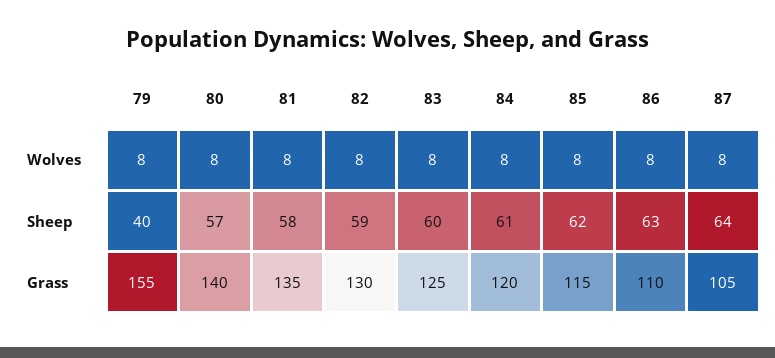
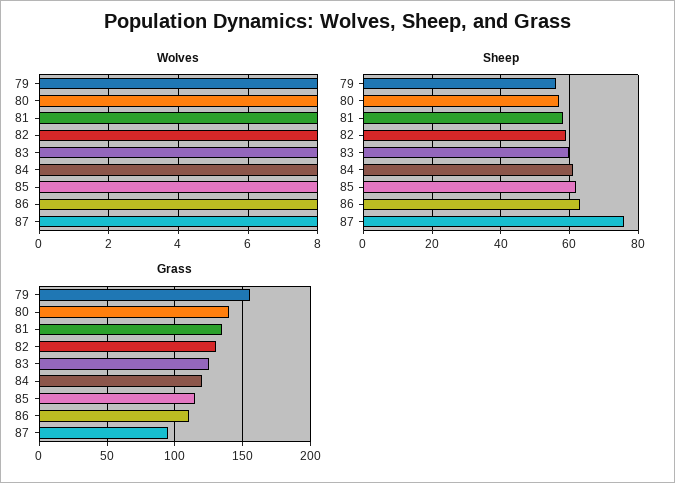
  {
    "Wolves": {
      "79": 8,
      "80": 8,
      "81": 8,
      "82": 8,
      "83": 8,
      "84": 8,
      "85": 8,
      "86": 8,
      "87": 8
    },
    "Sheep": {
-     "79": 40,
+     "79": 55,
      "80": 57,
      "81": 58,
      "82": 59,
      "83": 60,
      "84": 61,
      "85": 62,
      "86": 63,
-     "87": 64
+     "87": 75
    },
    "Grass": {
      "79": 155,
      "80": 140,
      "81": 135,
      "82": 130,
      "83": 125,
      "84": 120,
      "85": 115,
      "86": 110,
-     "87": 105
+     "87": 95
    }
  }

